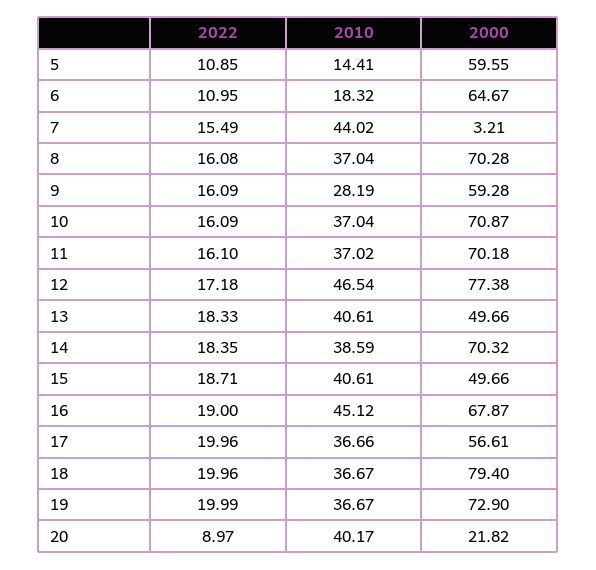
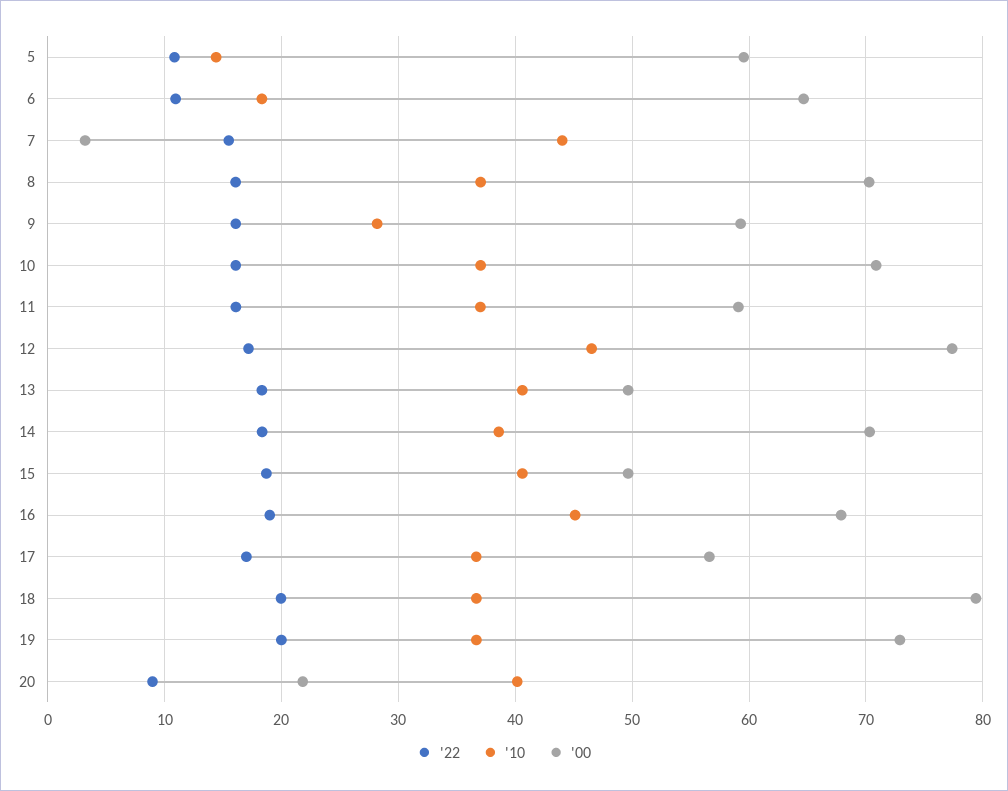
  {
    "2022": {
      "5": 10.85,
      "6": 10.95,
      "7": 15.49,
      "8": 16.08,
      "9": 16.09,
      "10": 16.09,
      "11": 16.1,
      "12": 17.18,
      "13": 18.33,
      "14": 18.35,
      "15": 18.71,
      "16": 19,
-     "17": 19.96,
+     "17": 17,
      "18": 19.96,
      "19": 19.99,
      "20": 8.97
    },
    "2010": {
      "5": 14.41,
      "6": 18.32,
      "7": 44.02,
      "8": 37.04,
      "9": 28.19,
      "10": 37.04,
      "11": 37.02,
      "12": 46.54,
      "13": 40.61,
      "14": 38.59,
      "15": 40.61,
      "16": 45.12,
      "17": 36.66,
      "18": 36.67,
      "19": 36.67,
      "20": 40.17
    },
    "2000": {
      "5": 59.55,
      "6": 64.67,
      "7": 3.21,
      "8": 70.28,
      "9": 59.28,
      "10": 70.87,
-     "11": 70.18,
+     "11": 59,
      "12": 77.38,
      "13": 49.66,
      "14": 70.32,
      "15": 49.66,
      "16": 67.87,
      "17": 56.61,
      "18": 79.4,
      "19": 72.9,
      "20": 21.82
    }
  }

